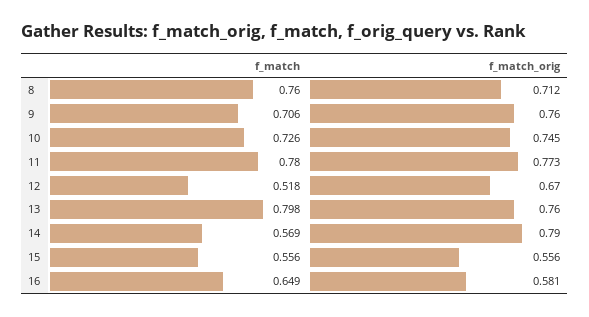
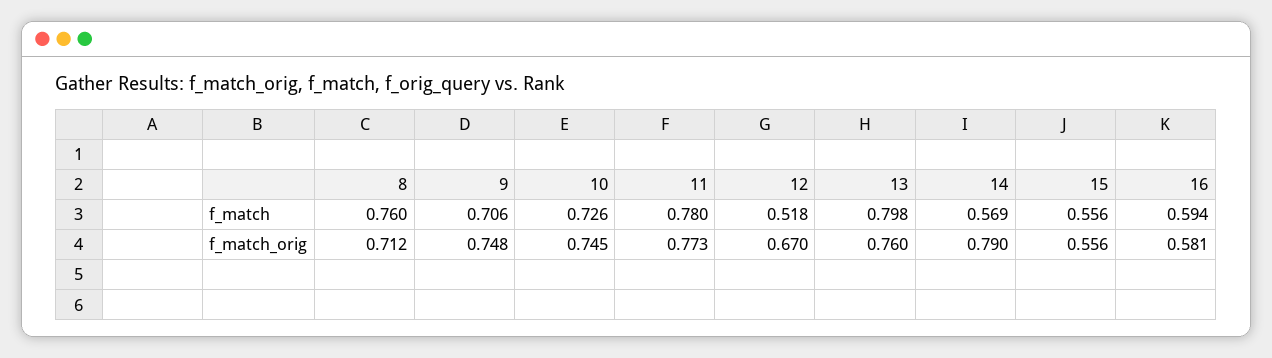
  {
    "f_match": {
      "8": 0.76,
      "9": 0.706,
      "10": 0.726,
      "11": 0.78,
      "12": 0.518,
      "13": 0.798,
      "14": 0.569,
      "15": 0.556,
-     "16": 0.649
+     "16": 0.594
    },
    "f_match_orig": {
      "8": 0.712,
-     "9": 0.76,
+     "9": 0.748,
      "10": 0.745,
      "11": 0.773,
      "12": 0.67,
      "13": 0.76,
      "14": 0.79,
      "15": 0.556,
      "16": 0.581
    }
  }

